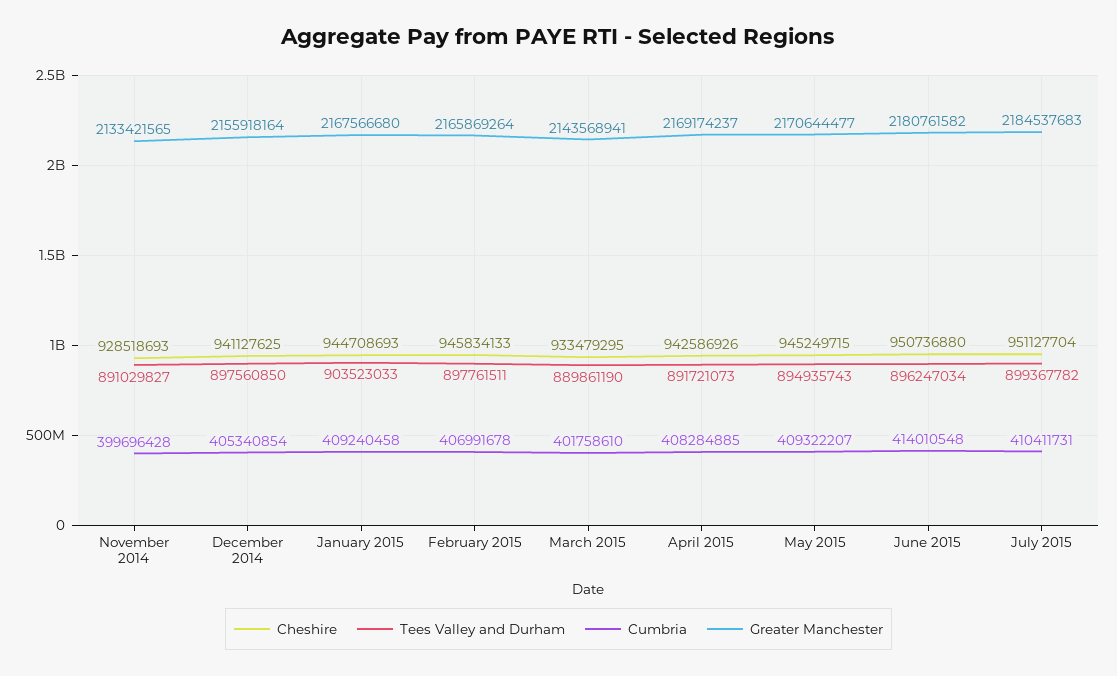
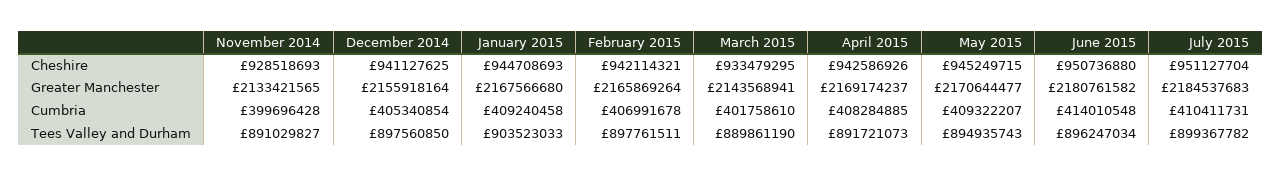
  {
    "Cheshire": {
      "November 2014": 928518693,
      "December 2014": 941127625,
      "January 2015": 944708693,
-     "February 2015": 945834133,
+     "February 2015": 942114321,
      "March 2015": 933479295,
      "April 2015": 942586926,
      "May 2015": 945249715,
      "June 2015": 950736880,
      "July 2015": 951127704
    },
    "Tees Valley and Durham": {
      "November 2014": 891029827,
      "December 2014": 897560850,
      "January 2015": 903523033,
      "February 2015": 897761511,
      "March 2015": 889861190,
      "April 2015": 891721073,
      "May 2015": 894935743,
      "June 2015": 896247034,
      "July 2015": 899367782
    },
    "Cumbria": {
      "November 2014": 399696428,
      "December 2014": 405340854,
      "January 2015": 409240458,
      "February 2015": 406991678,
      "March 2015": 401758610,
      "April 2015": 408284885,
      "May 2015": 409322207,
      "June 2015": 414010548,
      "July 2015": 410411731
    },
    "Greater Manchester": {
      "November 2014": 2133421565,
      "December 2014": 2155918164,
      "January 2015": 2167566680,
      "February 2015": 2165869264,
      "March 2015": 2143568941,
      "April 2015": 2169174237,
      "May 2015": 2170644477,
      "June 2015": 2180761582,
      "July 2015": 2184537683
    }
  }

